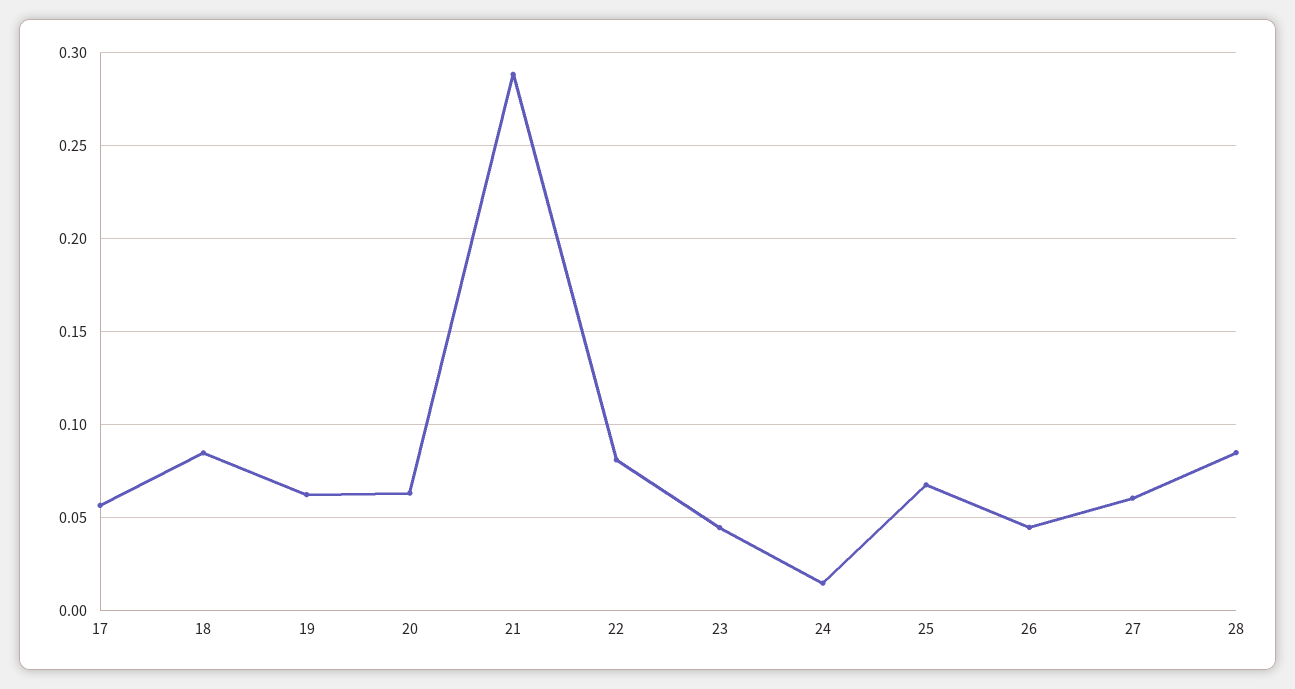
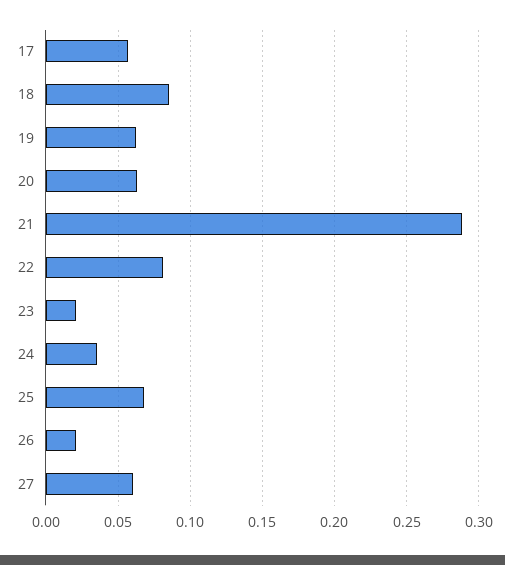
  {
    "17": 0.055,
    "18": 0.085,
    "19": 0.065,
    "20": 0.065,
    "21": 0.29,
    "22": 0.08,
-   "23": 0.045,
+   "23": 0.02,
-   "24": 0.015,
+   "24": 0.035,
    "25": 0.07,
-   "26": 0.045,
+   "26": 0.02,
-   "27": 0.06,
+   "27": 0.06
-   "28": 0.085
  }

